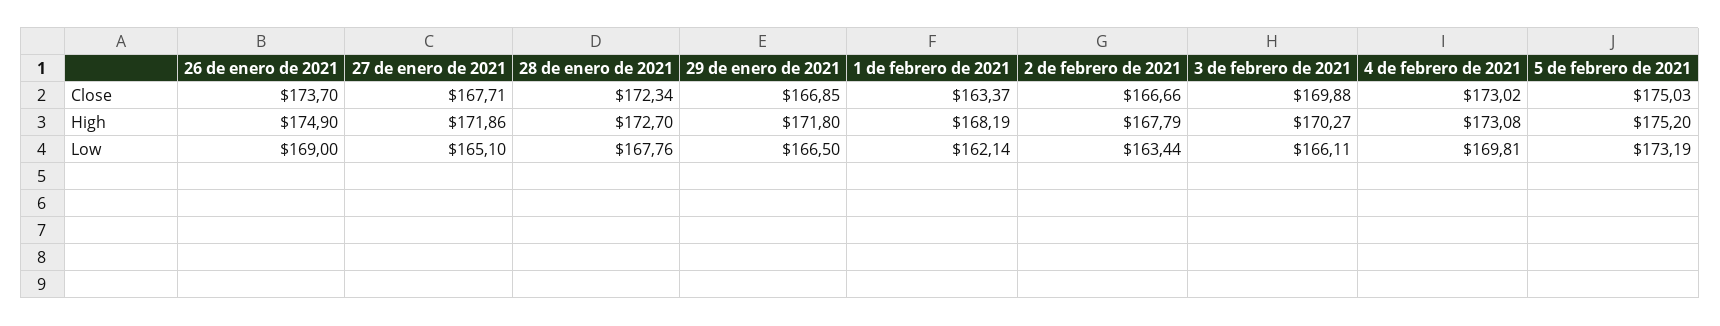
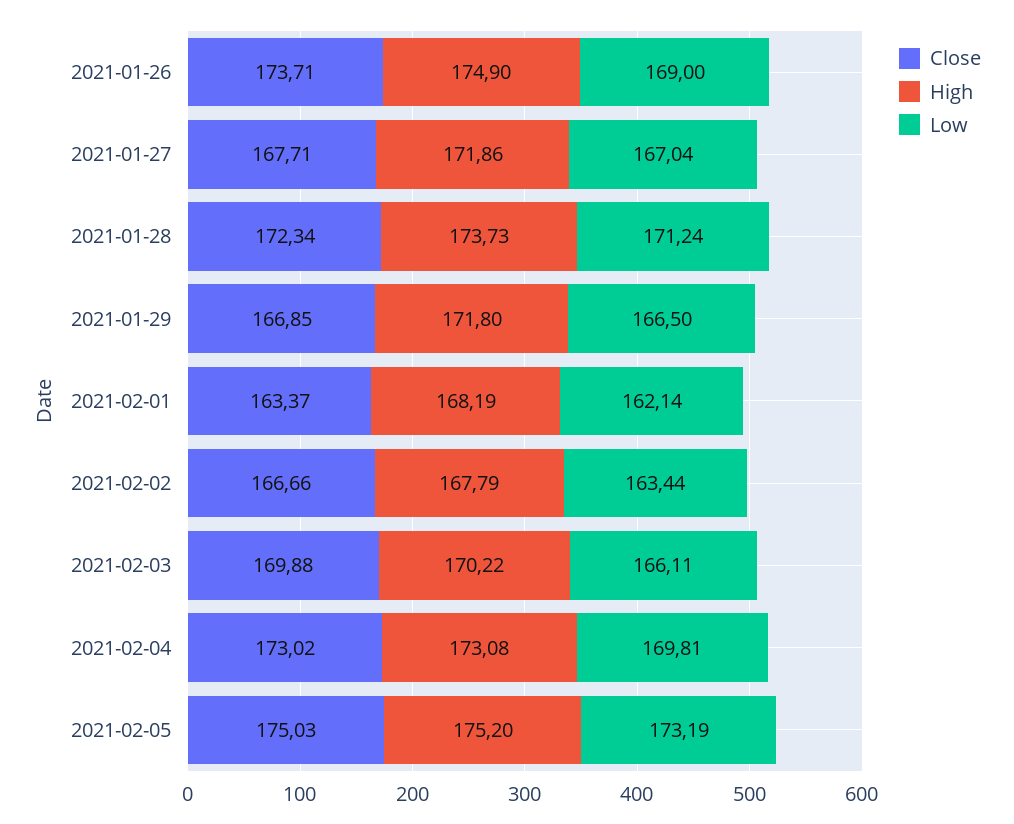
  {
    "Close": {
-     "26 de enero de 2021": 173.7,
+     "26 de enero de 2021": 173.71,
      "27 de enero de 2021": 167.71,
      "28 de enero de 2021": 172.34,
      "29 de enero de 2021": 166.85,
      "1 de febrero de 2021": 163.37,
      "2 de febrero de 2021": 166.66,
      "3 de febrero de 2021": 169.88,
      "4 de febrero de 2021": 173.02,
      "5 de febrero de 2021": 175.03
    },
    "High": {
      "26 de enero de 2021": 174.9,
      "27 de enero de 2021": 171.86,
-     "28 de enero de 2021": 172.7,
+     "28 de enero de 2021": 173.73,
      "29 de enero de 2021": 171.8,
      "1 de febrero de 2021": 168.19,
      "2 de febrero de 2021": 167.79,
-     "3 de febrero de 2021": 170.27,
+     "3 de febrero de 2021": 170.22,
      "4 de febrero de 2021": 173.08,
      "5 de febrero de 2021": 175.2
    },
    "Low": {
      "26 de enero de 2021": 169,
-     "27 de enero de 2021": 165.1,
+     "27 de enero de 2021": 167.04,
-     "28 de enero de 2021": 167.76,
+     "28 de enero de 2021": 171.24,
      "29 de enero de 2021": 166.5,
      "1 de febrero de 2021": 162.14,
      "2 de febrero de 2021": 163.44,
      "3 de febrero de 2021": 166.11,
      "4 de febrero de 2021": 169.81,
      "5 de febrero de 2021": 173.19
    }
  }

